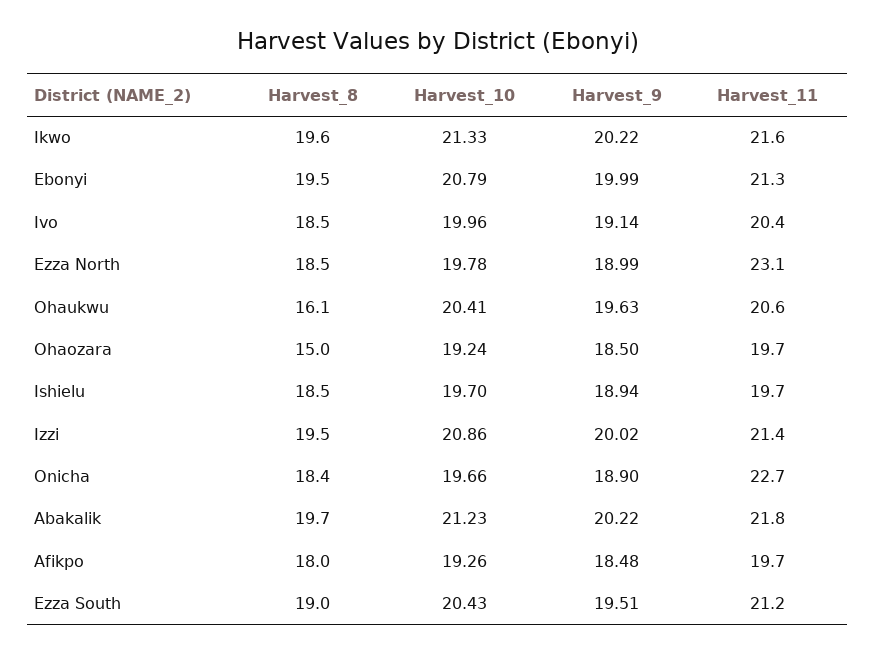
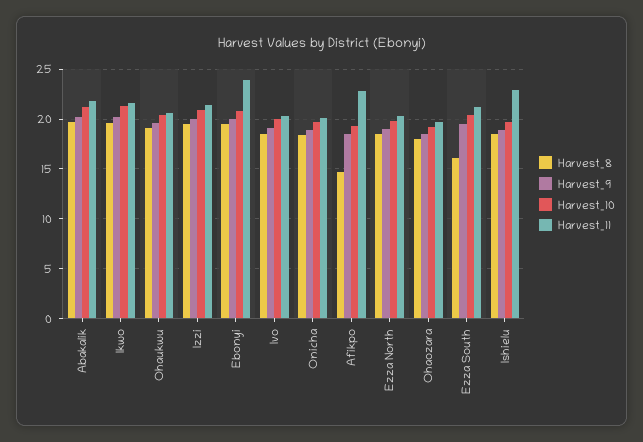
  {
    "Harvest_8": {
      "Ikwo": 19.6,
      "Ebonyi": 19.5,
      "Ivo": 18.5,
      "Ezza North": 18.5,
-     "Ohaukwu": 16.1,
+     "Ohaukwu": 19,
-     "Ohaozara": 15,
+     "Ohaozara": 18,
      "Ishielu": 18.5,
      "Izzi": 19.5,
      "Onicha": 18.4,
      "Abakalik": 19.7,
-     "Afikpo": 18,
+     "Afikpo": 15,
-     "Ezza South": 19
+     "Ezza South": 16
    },
    "Harvest_10": {
      "Ikwo": 21.33,
      "Ebonyi": 20.79,
      "Ivo": 19.96,
      "Ezza North": 19.78,
      "Ohaukwu": 20.41,
      "Ohaozara": 19.24,
      "Ishielu": 19.7,
      "Izzi": 20.86,
      "Onicha": 19.66,
      "Abakalik": 21.23,
      "Afikpo": 19.26,
      "Ezza South": 20.43
    },
    "Harvest_9": {
      "Ikwo": 20.22,
      "Ebonyi": 19.99,
      "Ivo": 19.14,
      "Ezza North": 18.99,
      "Ohaukwu": 19.63,
      "Ohaozara": 18.5,
      "Ishielu": 18.94,
      "Izzi": 20.02,
      "Onicha": 18.9,
      "Abakalik": 20.22,
      "Afikpo": 18.48,
      "Ezza South": 19.51
    },
    "Harvest_11": {
      "Ikwo": 21.6,
-     "Ebonyi": 21.3,
+     "Ebonyi": 24,
      "Ivo": 20.4,
-     "Ezza North": 23.1,
+     "Ezza North": 20,
      "Ohaukwu": 20.6,
      "Ohaozara": 19.7,
-     "Ishielu": 19.7,
+     "Ishielu": 23,
      "Izzi": 21.4,
-     "Onicha": 22.7,
+     "Onicha": 20,
      "Abakalik": 21.8,
-     "Afikpo": 19.7,
+     "Afikpo": 23,
      "Ezza South": 21.2
    }
  }

